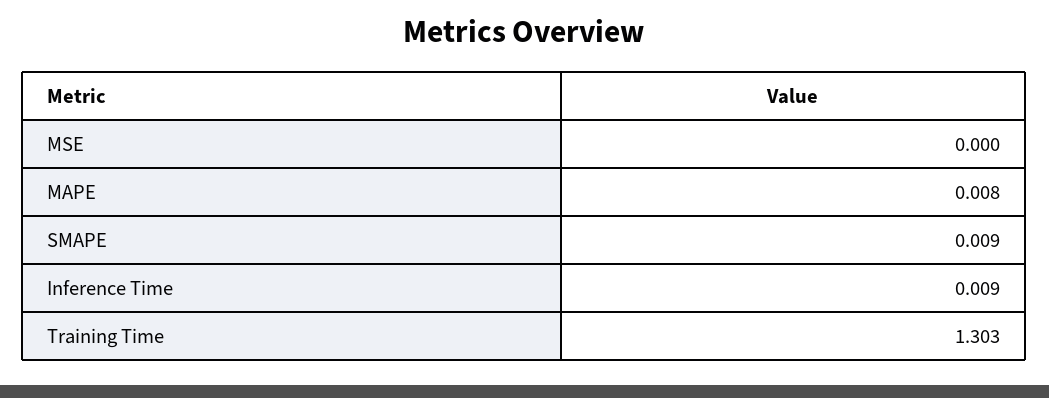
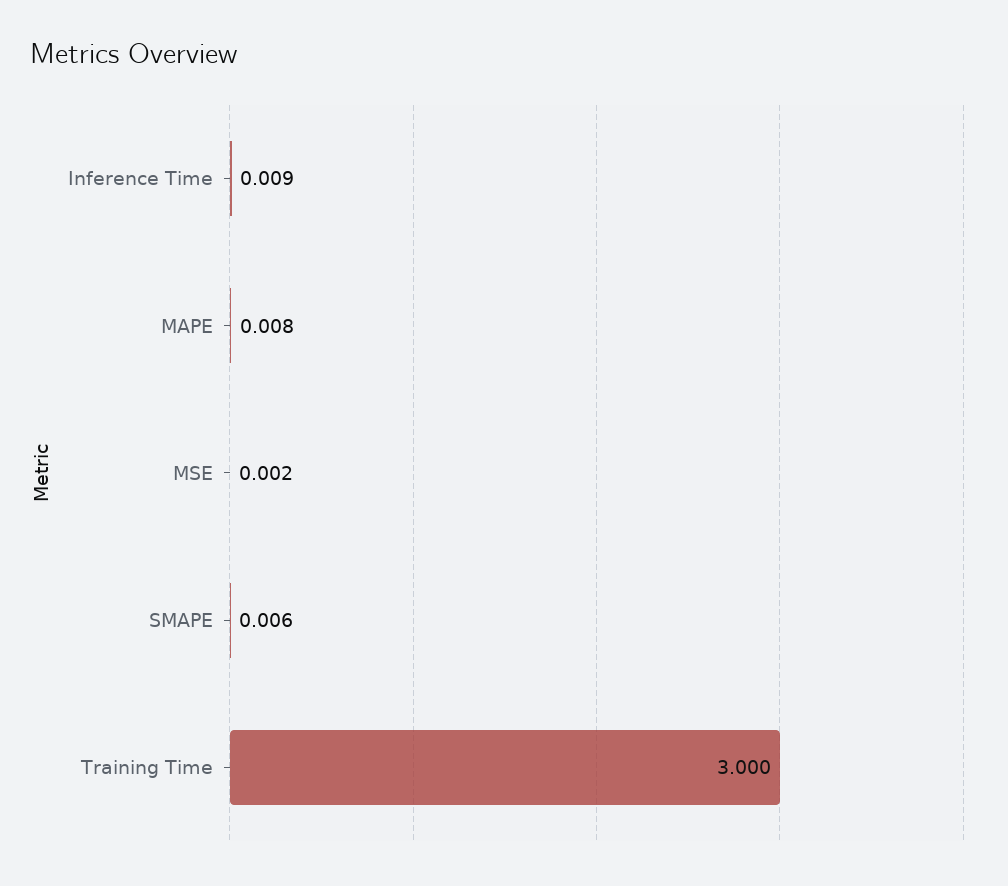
  {
-   "MSE": 0,
+   "MSE": 0.002,
    "MAPE": 0.008,
-   "SMAPE": 0.009,
+   "SMAPE": 0.006,
    "Inference Time": 0.009,
-   "Training Time": 1.303
+   "Training Time": 3
  }

